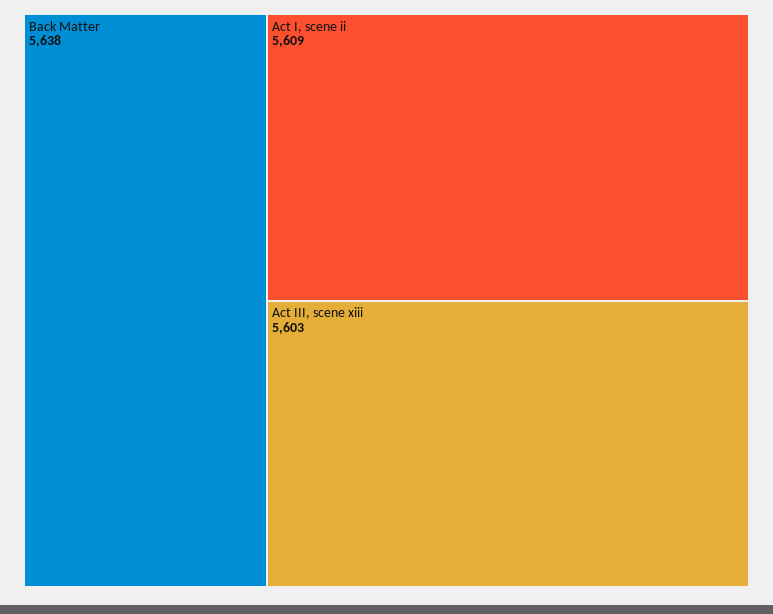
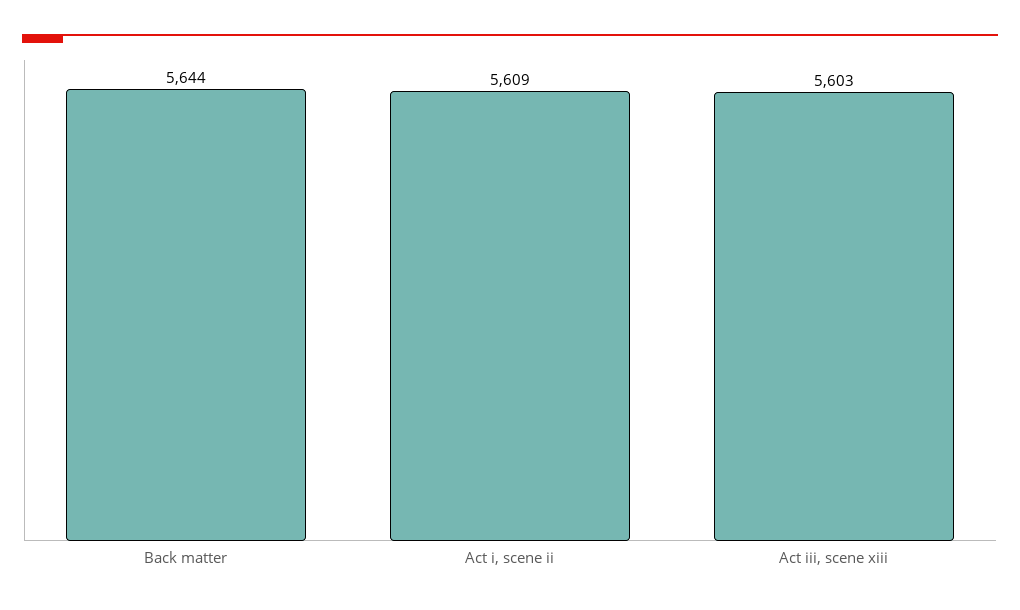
  {
-   "Back Matter": 5638,
+   "Back Matter": 5644,
    "Act I, scene ii": 5609,
    "Act III, scene xiii": 5603
  }

